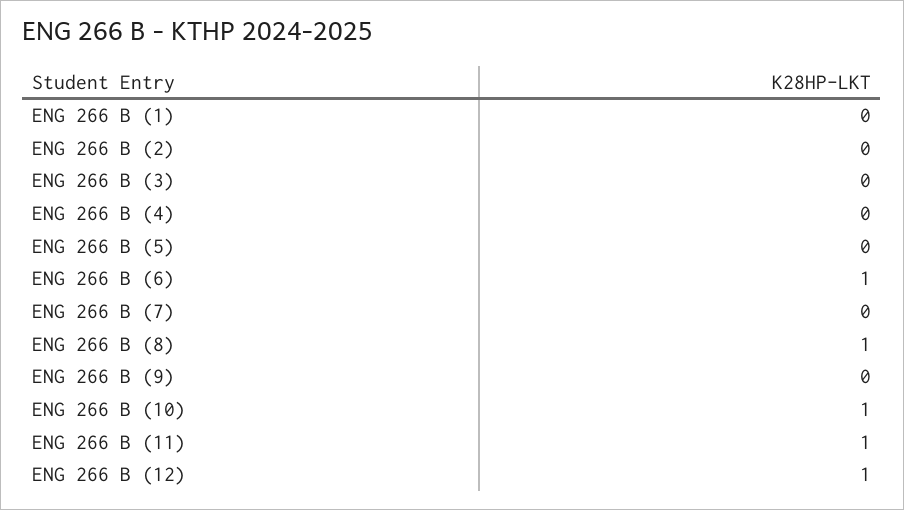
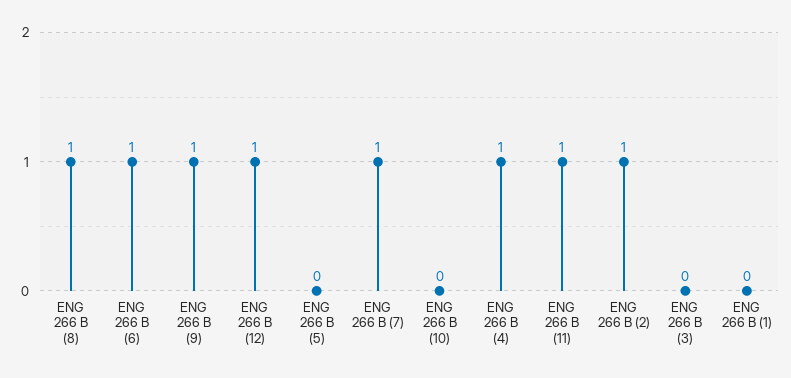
  {
    "ENG 266 B (1)": 0,
-   "ENG 266 B (2)": 0,
+   "ENG 266 B (2)": 1,
    "ENG 266 B (3)": 0,
-   "ENG 266 B (4)": 0,
+   "ENG 266 B (4)": 1,
    "ENG 266 B (5)": 0,
    "ENG 266 B (6)": 1,
-   "ENG 266 B (7)": 0,
+   "ENG 266 B (7)": 1,
    "ENG 266 B (8)": 1,
-   "ENG 266 B (9)": 0,
+   "ENG 266 B (9)": 1,
-   "ENG 266 B (10)": 1,
+   "ENG 266 B (10)": 0,
    "ENG 266 B (11)": 1,
    "ENG 266 B (12)": 1
  }

